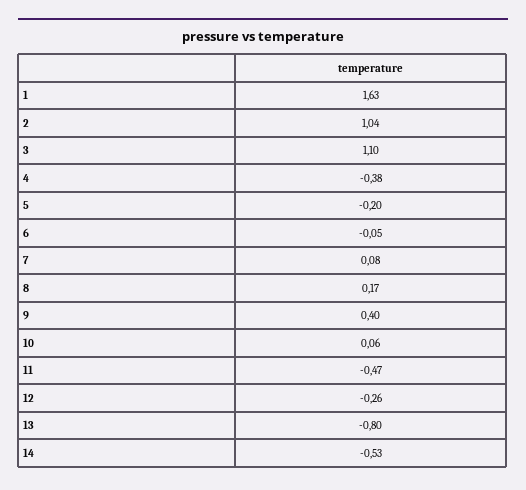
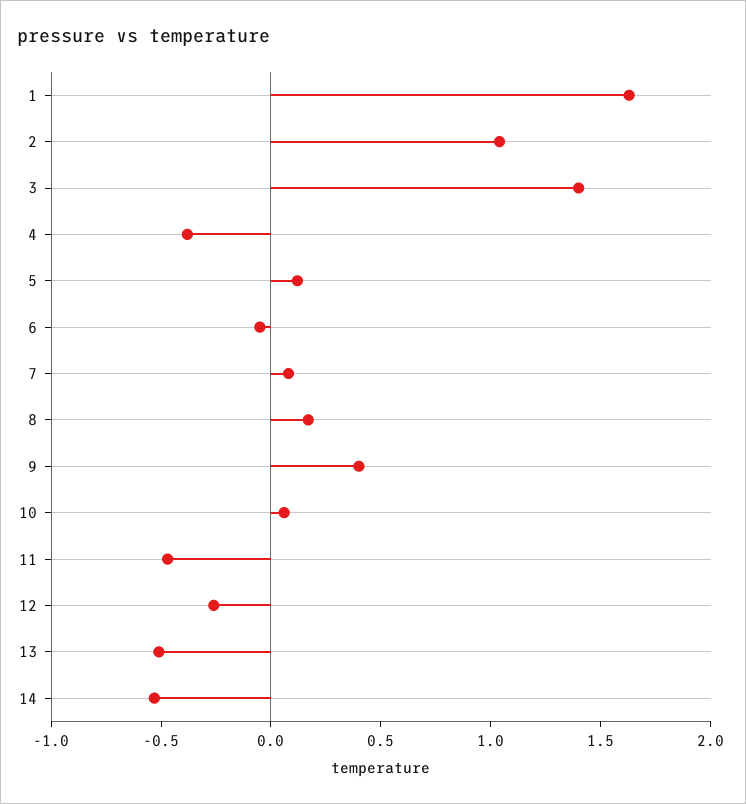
  {
    "1": 1.63,
    "2": 1.04,
-   "3": 1.1,
+   "3": 1.4,
    "4": -0.38,
-   "5": -0.2,
+   "5": 0.1,
    "6": -0.05,
    "7": 0.08,
    "8": 0.17,
    "9": 0.4,
    "10": 0.06,
    "11": -0.47,
    "12": -0.26,
-   "13": -0.8,
+   "13": -0.5,
    "14": -0.53
  }

